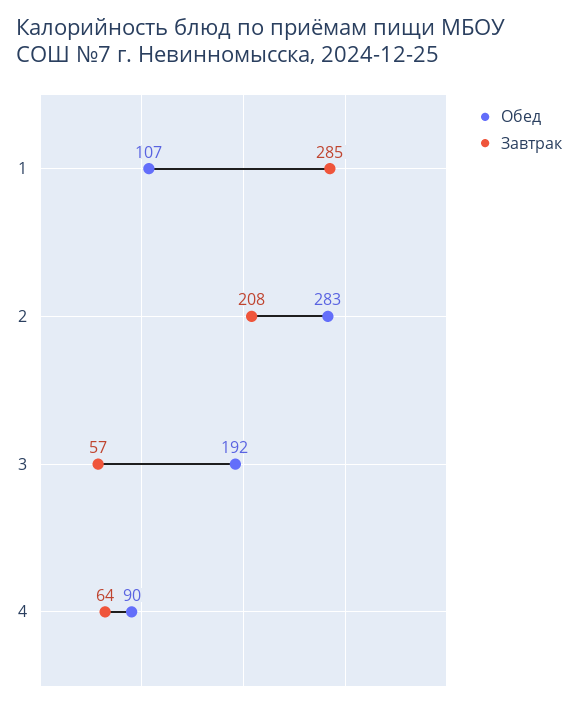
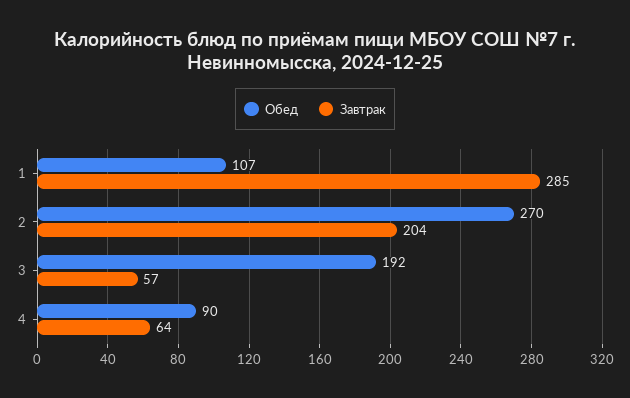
  {
    "Обед": {
      "1": 107,
-     "2": 283,
+     "2": 270,
      "3": 192,
      "4": 90
    },
    "Завтрак": {
      "1": 285,
-     "2": 208,
+     "2": 204,
      "3": 57,
      "4": 64
    }
  }

